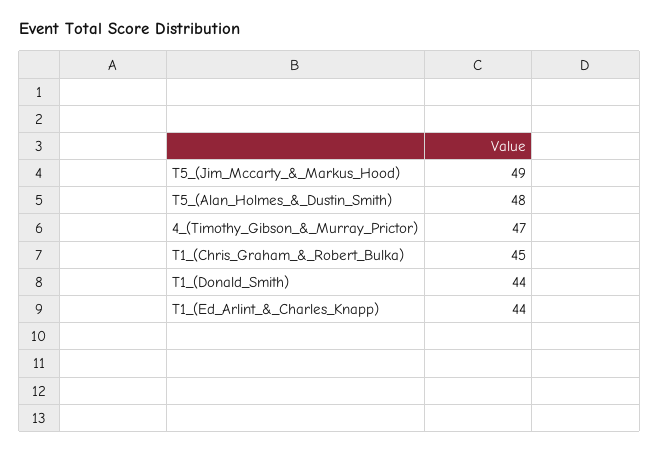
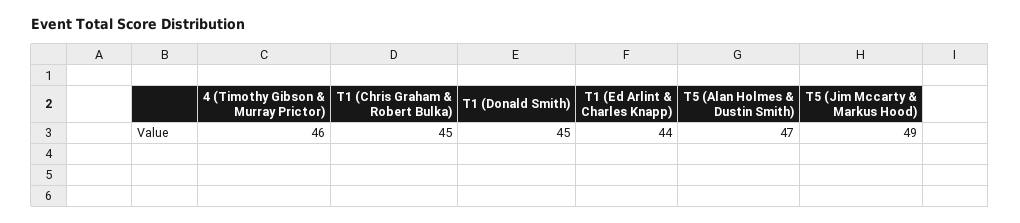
  {
    "T5_(Jim_Mccarty_&_Markus_Hood)": 49,
-   "T5_(Alan_Holmes_&_Dustin_Smith)": 48,
+   "T5_(Alan_Holmes_&_Dustin_Smith)": 47,
-   "4_(Timothy_Gibson_&_Murray_Prictor)": 47,
+   "4_(Timothy_Gibson_&_Murray_Prictor)": 46,
    "T1_(Chris_Graham_&_Robert_Bulka)": 45,
-   "T1_(Donald_Smith)": 44,
+   "T1_(Donald_Smith)": 45,
    "T1_(Ed_Arlint_&_Charles_Knapp)": 44
  }

